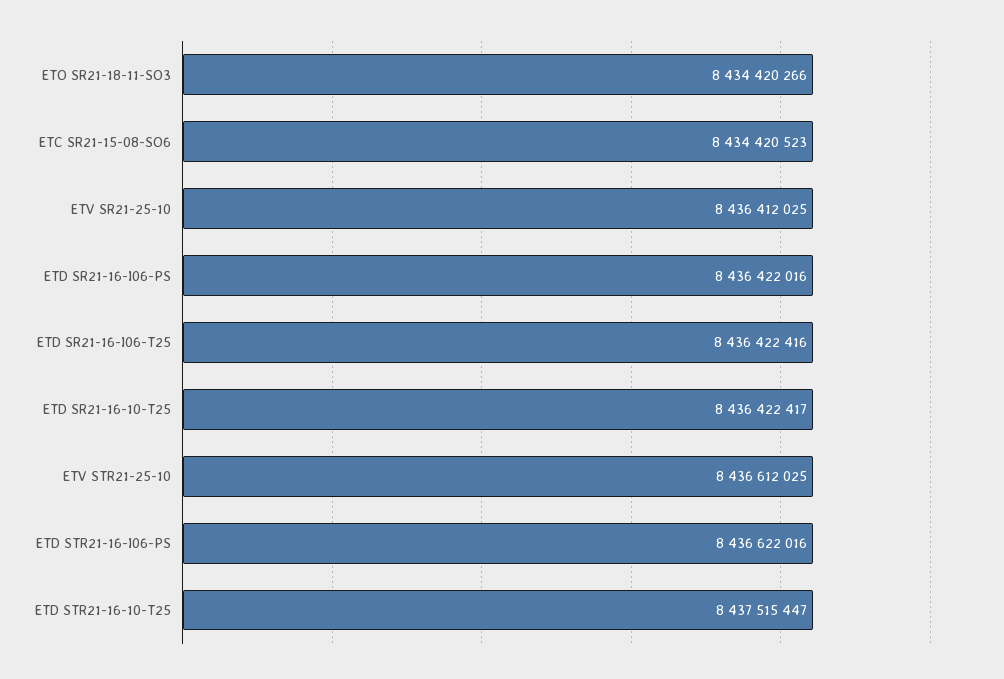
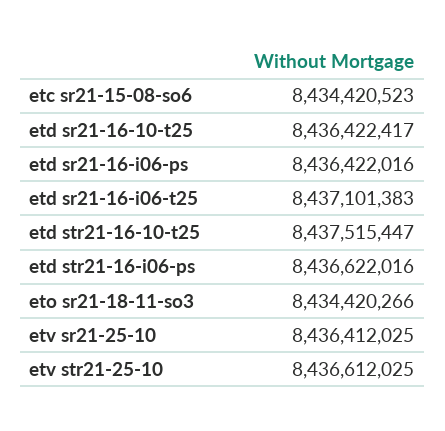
  {
    "ETO SR21-18-11-SO3": 8434420266,
    "ETC SR21-15-08-SO6": 8434420523,
    "ETV SR21-25-10": 8436412025,
    "ETD SR21-16-I06-PS": 8436422016,
-   "ETD SR21-16-I06-T25": 8436422416,
+   "ETD SR21-16-I06-T25": 8437101383,
    "ETD SR21-16-10-T25": 8436422417,
    "ETV STR21-25-10": 8436612025,
    "ETD STR21-16-I06-PS": 8436622016,
    "ETD STR21-16-10-T25": 8437515447
  }

